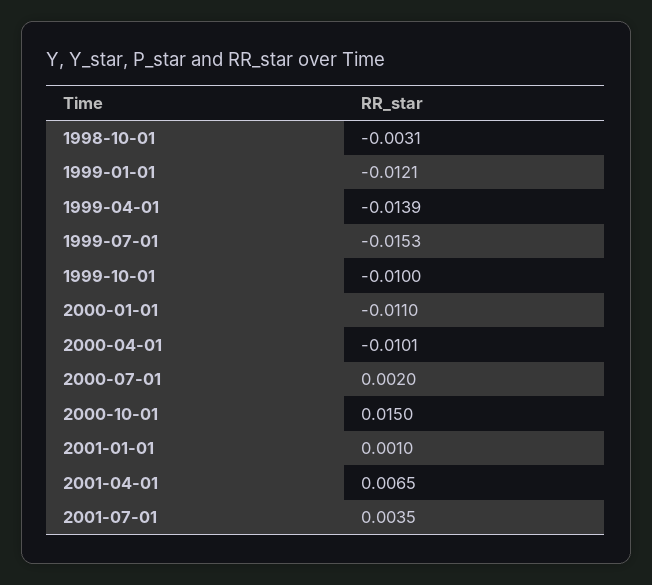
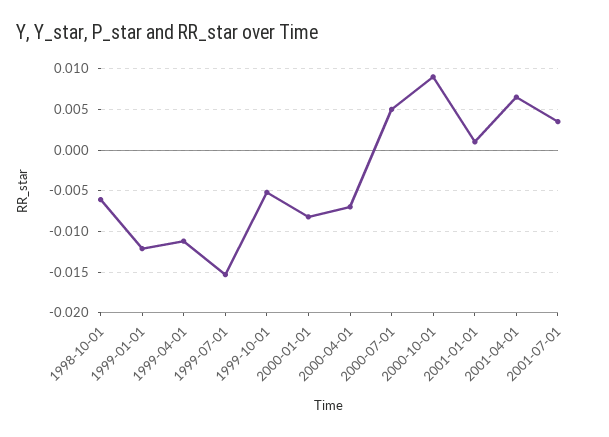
  {
-   "1998-10-01": -0.0031,
+   "1998-10-01": -0.006,
    "1999-01-01": -0.0121,
-   "1999-04-01": -0.0139,
+   "1999-04-01": -0.011,
    "1999-07-01": -0.0153,
-   "1999-10-01": -0.01,
+   "1999-10-01": -0.005,
-   "2000-01-01": -0.011,
+   "2000-01-01": -0.008,
-   "2000-04-01": -0.0101,
+   "2000-04-01": -0.007,
-   "2000-07-01": 0.002,
+   "2000-07-01": 0.005,
-   "2000-10-01": 0.015,
+   "2000-10-01": 0.009,
    "2001-01-01": 0.001,
    "2001-04-01": 0.0065,
    "2001-07-01": 0.0035
  }

